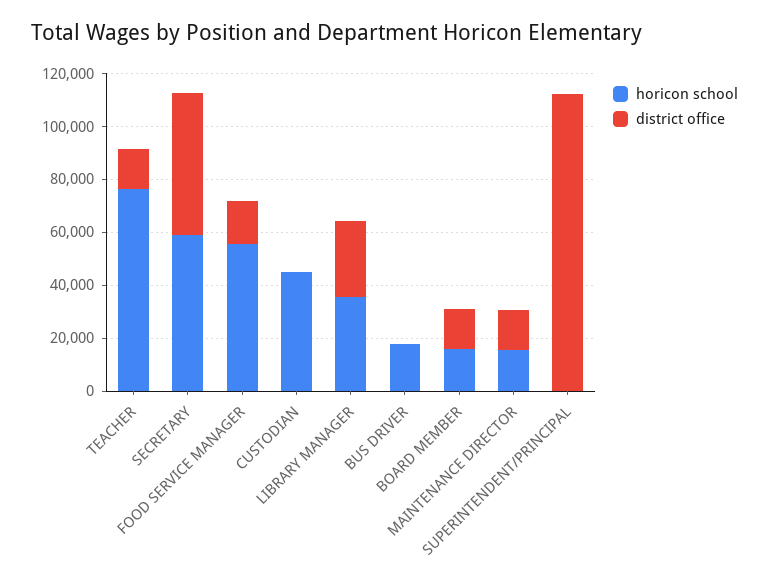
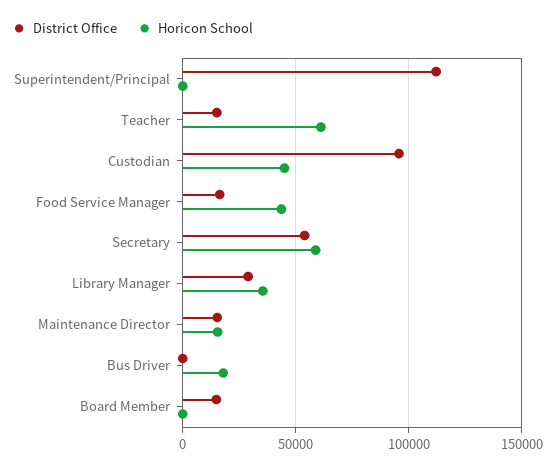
  {
    "horicon school": {
-     "TEACHER": 75000,
+     "TEACHER": 60000,
      "SECRETARY": 60000,
-     "FOOD SERVICE MANAGER": 55000,
+     "FOOD SERVICE MANAGER": 45000,
      "CUSTODIAN": 45000,
      "LIBRARY MANAGER": 35000,
      "BUS DRIVER": 20000,
-     "BOARD MEMBER": 15000,
+     "BOARD MEMBER": 0,
      "MAINTENANCE DIRECTOR": 15000,
      "SUPERINTENDENT/PRINCIPAL": 0
    },
    "district office": {
      "TEACHER": 15000,
      "SECRETARY": 55000,
      "FOOD SERVICE MANAGER": 15000,
-     "CUSTODIAN": 0,
+     "CUSTODIAN": 95000,
      "LIBRARY MANAGER": 30000,
      "BUS DRIVER": 0,
      "BOARD MEMBER": 15000,
      "MAINTENANCE DIRECTOR": 15000,
      "SUPERINTENDENT/PRINCIPAL": 110000
    }
  }

